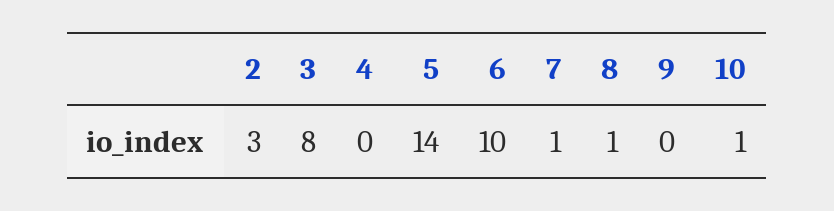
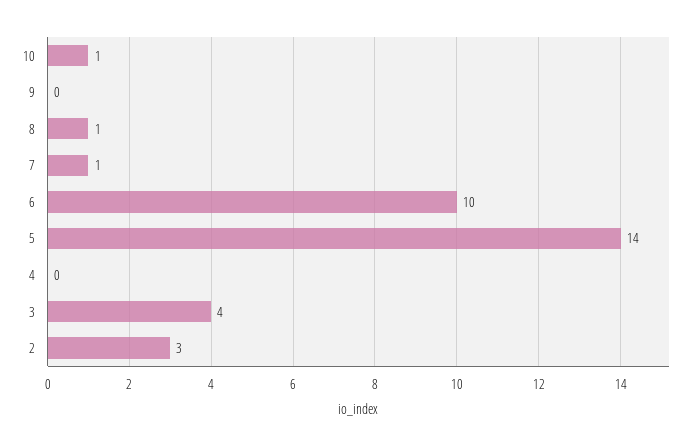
  {
    "2": 3,
-   "3": 8,
+   "3": 4,
    "4": 0,
    "5": 14,
    "6": 10,
    "7": 1,
    "8": 1,
    "9": 0,
    "10": 1
  }

